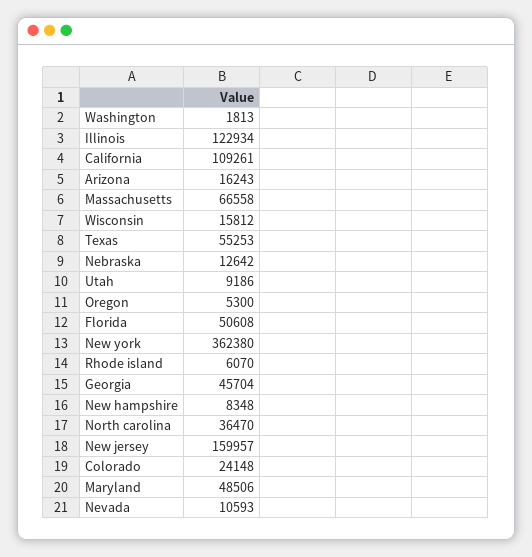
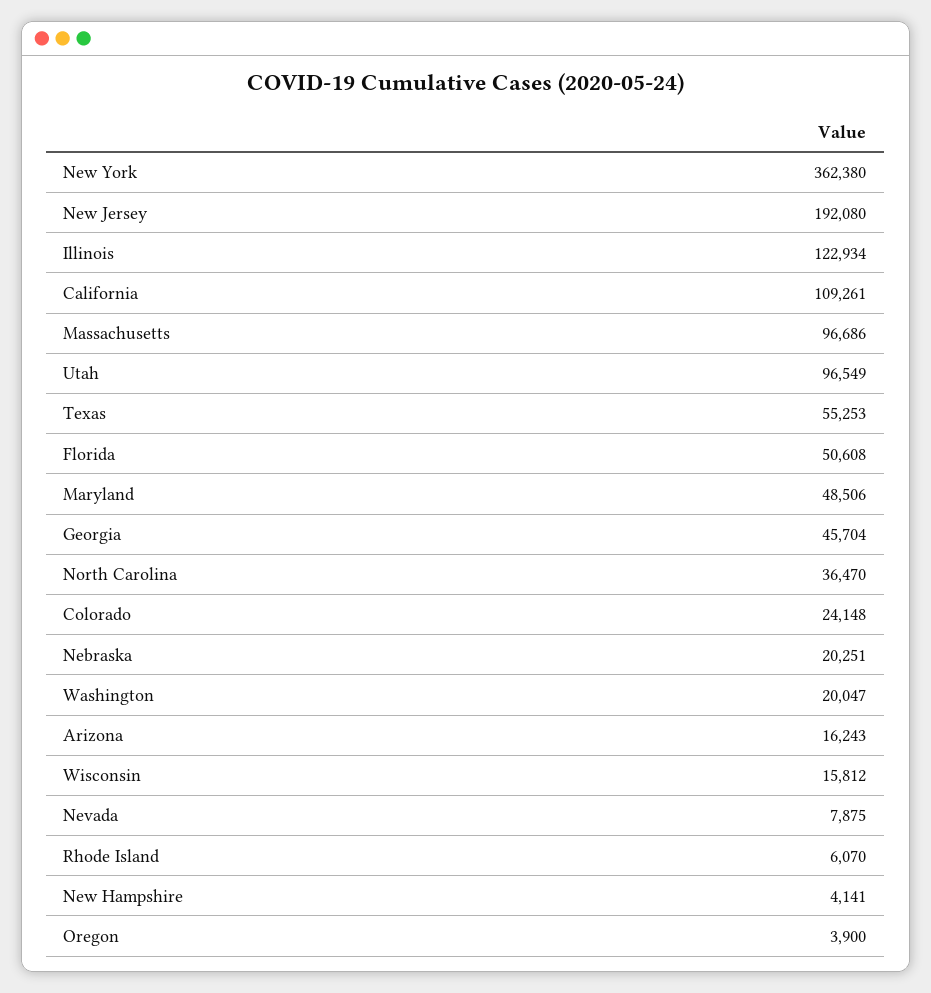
  {
-   "Washington": 1813,
+   "Washington": 20047,
    "Illinois": 122934,
    "California": 109261,
    "Arizona": 16243,
-   "Massachusetts": 66558,
+   "Massachusetts": 96686,
    "Wisconsin": 15812,
    "Texas": 55253,
-   "Nebraska": 12642,
+   "Nebraska": 20251,
-   "Utah": 9186,
+   "Utah": 96549,
-   "Oregon": 5300,
+   "Oregon": 3900,
    "Florida": 50608,
    "New york": 362380,
    "Rhode island": 6070,
    "Georgia": 45704,
-   "New hampshire": 8348,
+   "New hampshire": 4141,
    "North carolina": 36470,
-   "New jersey": 159957,
+   "New jersey": 192080,
    "Colorado": 24148,
    "Maryland": 48506,
-   "Nevada": 10593
+   "Nevada": 7875
  }

